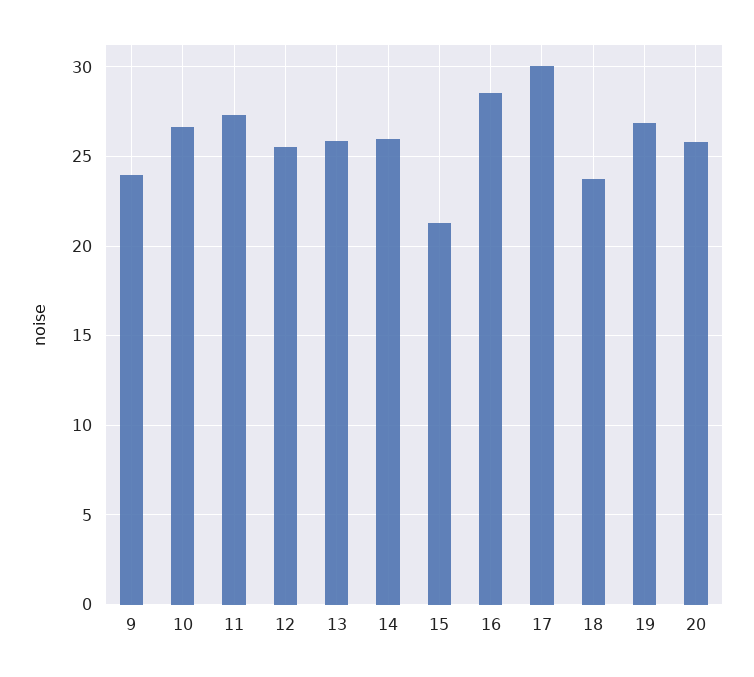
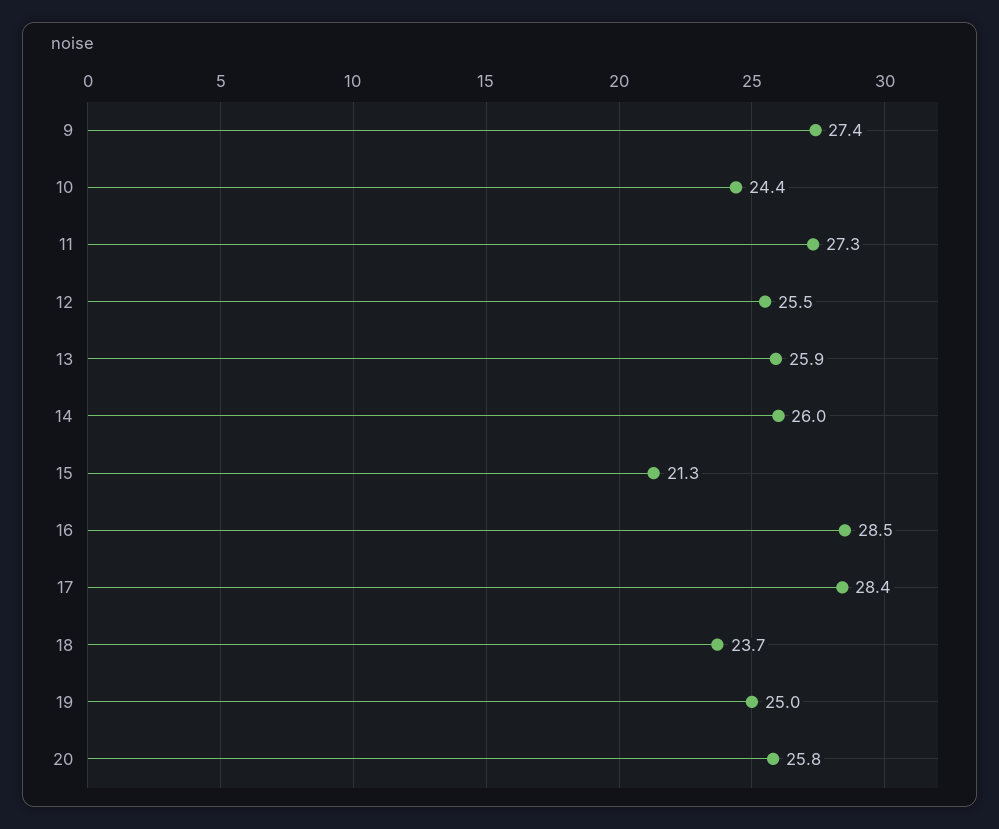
  {
-   "9": 24,
+   "9": 27.4,
-   "10": 26.5,
+   "10": 24.4,
    "11": 27.3,
    "12": 25.5,
    "13": 25.9,
    "14": 26,
    "15": 21.3,
    "16": 28.5,
-   "17": 30,
+   "17": 28.4,
    "18": 23.7,
-   "19": 27,
+   "19": 25,
    "20": 25.8
  }

